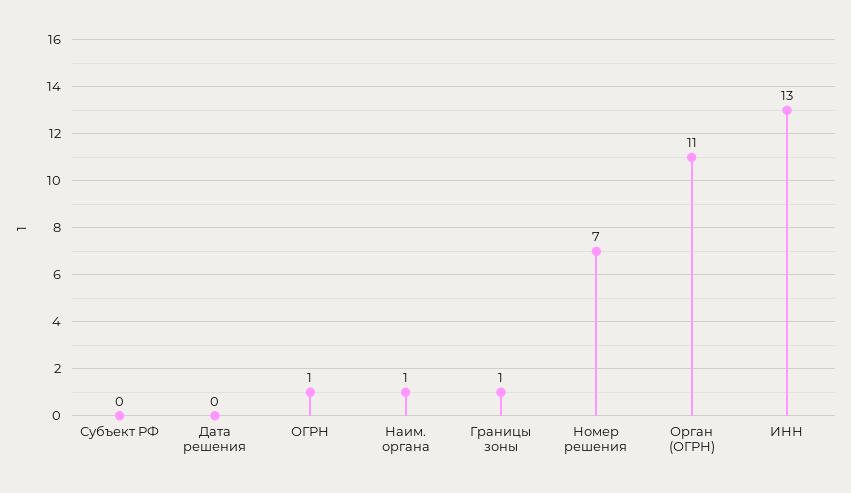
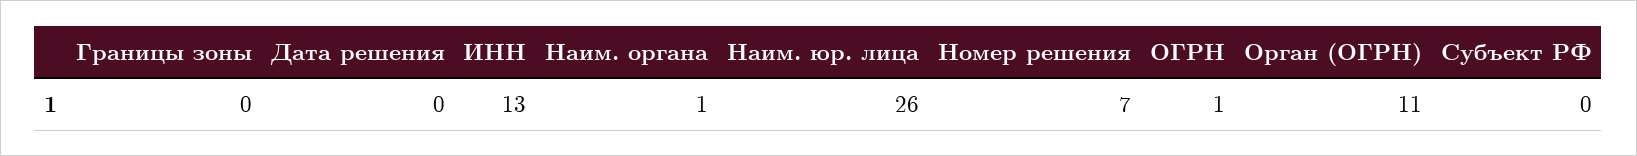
  {
    "Субъект РФ": 0,
    "Дата решения": 0,
    "ОГРН": 1,
    "Наим. органа": 1,
-   "Границы зоны": 1,
+   "Границы зоны": 0,
    "Номер решения": 7,
    "Орган (ОГРН)": 11,
-   "ИНН": 13
+   "ИНН": 13,
+   "Наим. юр. лица": 26
  }

